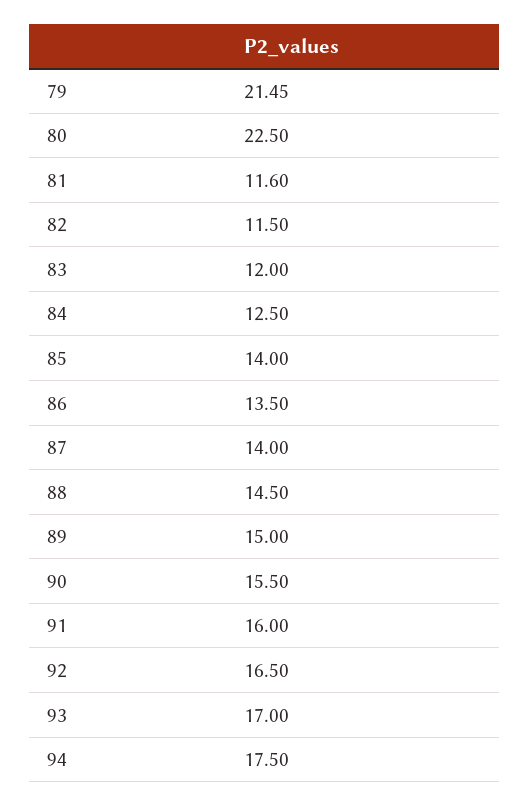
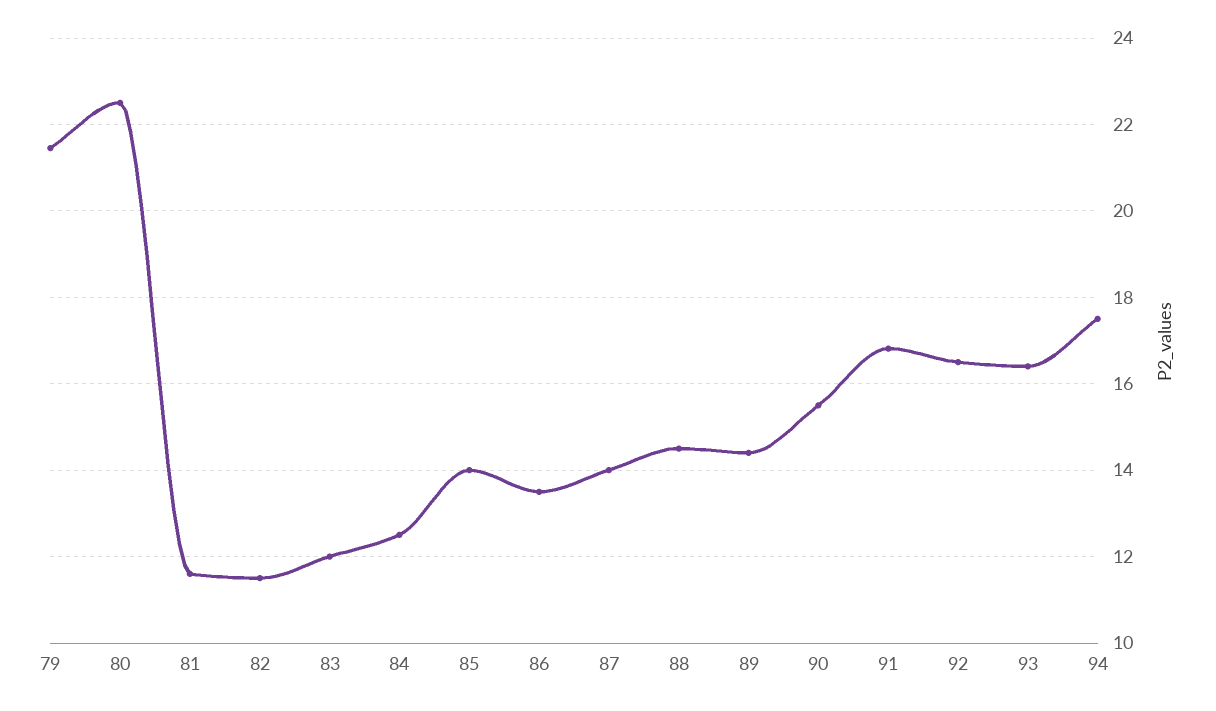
  {
    "79": 21.45,
    "80": 22.5,
    "81": 11.6,
    "82": 11.5,
    "83": 12,
    "84": 12.5,
    "85": 14,
    "86": 13.5,
    "87": 14,
    "88": 14.5,
-   "89": 15,
+   "89": 14.4,
    "90": 15.5,
-   "91": 16,
+   "91": 16.8,
    "92": 16.5,
-   "93": 17,
+   "93": 16.4,
    "94": 17.5
  }

